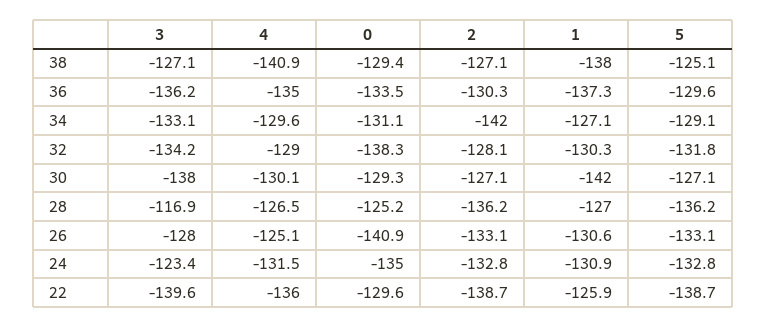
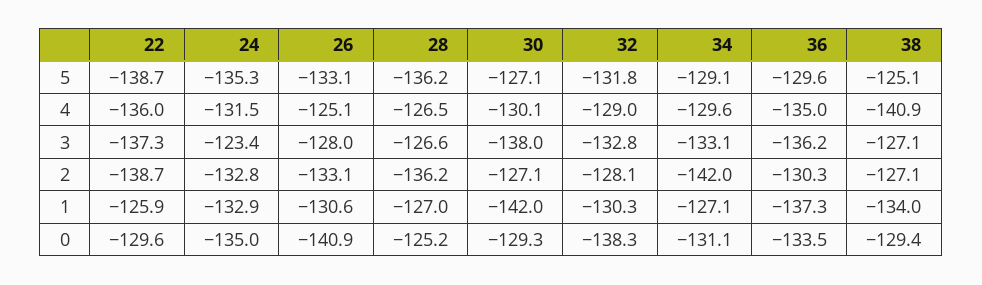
  {
    "3": {
      "38": -127.1,
      "36": -136.2,
      "34": -133.1,
-     "32": -134.2,
+     "32": -132.8,
      "30": -138,
-     "28": -116.9,
+     "28": -126.6,
      "26": -128,
      "24": -123.4,
-     "22": -139.6
+     "22": -137.3
    },
    "4": {
      "38": -140.9,
      "36": -135,
      "34": -129.6,
      "32": -129,
      "30": -130.1,
      "28": -126.5,
      "26": -125.1,
      "24": -131.5,
      "22": -136
    },
    "0": {
      "38": -129.4,
      "36": -133.5,
      "34": -131.1,
      "32": -138.3,
      "30": -129.3,
      "28": -125.2,
      "26": -140.9,
      "24": -135,
      "22": -129.6
    },
    "2": {
      "38": -127.1,
      "36": -130.3,
      "34": -142,
      "32": -128.1,
      "30": -127.1,
      "28": -136.2,
      "26": -133.1,
      "24": -132.8,
      "22": -138.7
    },
    "1": {
-     "38": -138,
+     "38": -134,
      "36": -137.3,
      "34": -127.1,
      "32": -130.3,
      "30": -142,
      "28": -127,
      "26": -130.6,
-     "24": -130.9,
+     "24": -132.9,
      "22": -125.9
    },
    "5": {
      "38": -125.1,
      "36": -129.6,
      "34": -129.1,
      "32": -131.8,
      "30": -127.1,
      "28": -136.2,
      "26": -133.1,
-     "24": -132.8,
+     "24": -135.3,
      "22": -138.7
    }
  }

